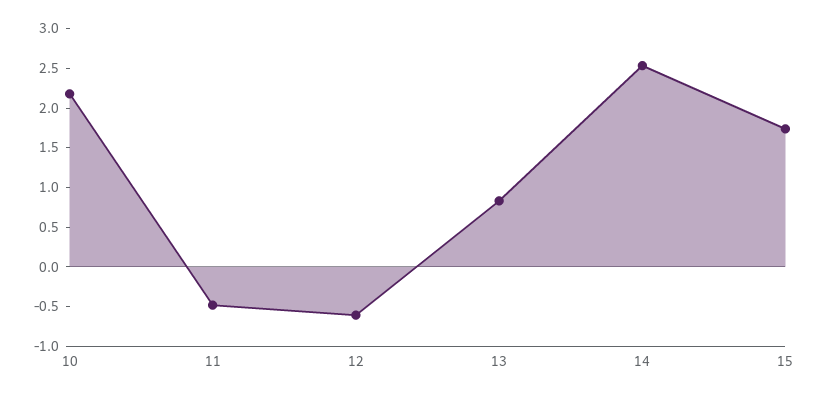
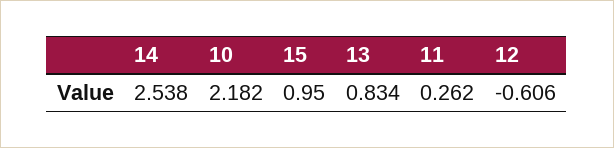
  {
    "10": 2.182,
-   "11": -0.5,
+   "11": 0.262,
    "12": -0.606,
    "13": 0.834,
    "14": 2.538,
-   "15": 1.75
+   "15": 0.95
  }

